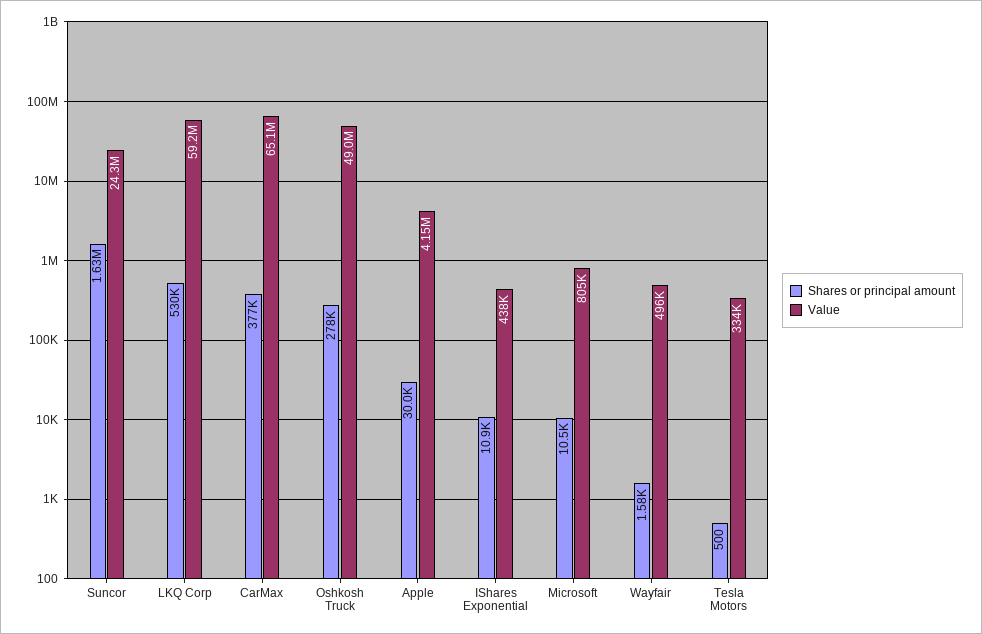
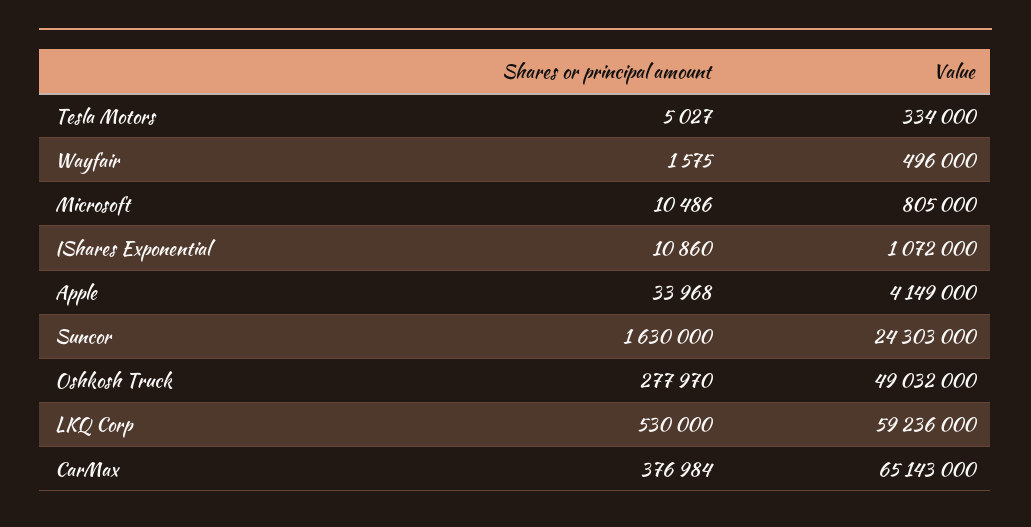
  {
    "Shares or principal amount": {
      "Suncor": 1630000,
      "LKQ Corp": 530000,
      "CarMax": 376984,
      "Oshkosh Truck": 277970,
-     "Apple": 30000,
+     "Apple": 33968,
      "IShares Exponential": 10860,
      "Microsoft": 10486,
      "Wayfair": 1575,
-     "Tesla Motors": 500
+     "Tesla Motors": 5027
    },
    "Value": {
      "Suncor": 24303000,
      "LKQ Corp": 59236000,
      "CarMax": 65143000,
      "Oshkosh Truck": 49032000,
      "Apple": 4149000,
-     "IShares Exponential": 438000,
+     "IShares Exponential": 1072000,
      "Microsoft": 805000,
      "Wayfair": 496000,
      "Tesla Motors": 334000
    }
  }

